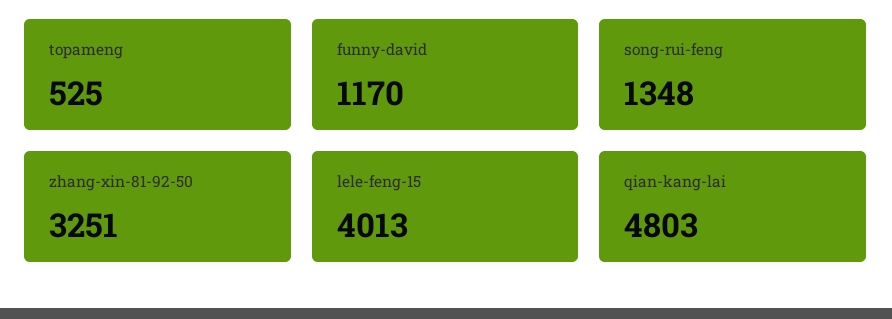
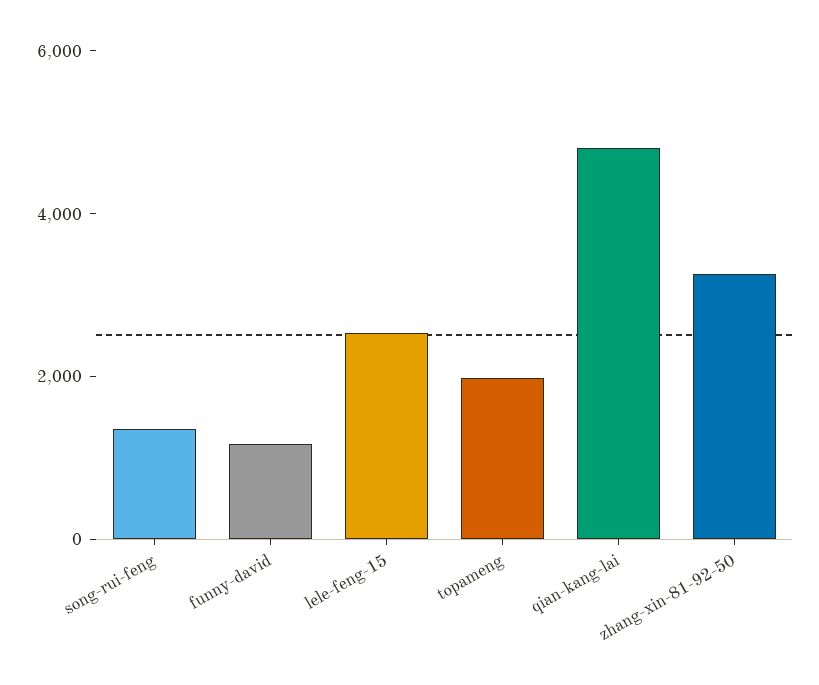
  {
-   "topameng": 525,
+   "topameng": 2000,
    "funny-david": 1170,
    "song-rui-feng": 1348,
    "zhang-xin-81-92-50": 3251,
-   "lele-feng-15": 4013,
+   "lele-feng-15": 2500,
    "qian-kang-lai": 4803
  }

